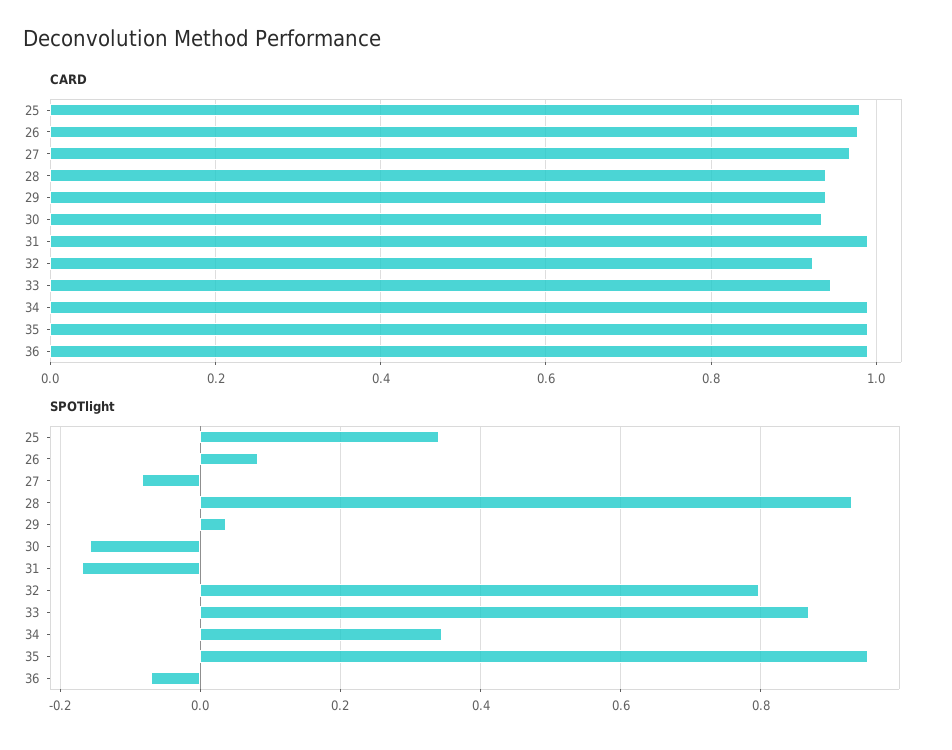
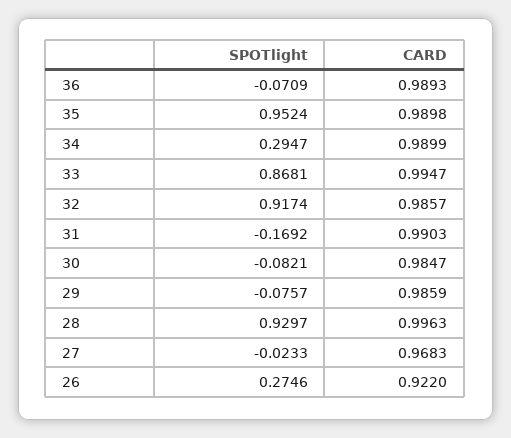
  {
    "CARD": {
-     "25": 0.98,
-     "26": 0.98,
+     "26": 0.922,
      "27": 0.9683,
-     "28": 0.94,
+     "28": 0.9963,
-     "29": 0.94,
+     "29": 0.9859,
-     "30": 0.94,
+     "30": 0.9847,
      "31": 0.9903,
-     "32": 0.92,
+     "32": 0.9857,
-     "33": 0.94,
+     "33": 0.9947,
      "34": 0.9899,
      "35": 0.9898,
      "36": 0.9893
    },
    "SPOTlight": {
-     "25": 0.34,
-     "26": 0.08,
+     "26": 0.2746,
-     "27": -0.08,
+     "27": -0.0233,
      "28": 0.9297,
-     "29": 0.04,
+     "29": -0.0757,
-     "30": -0.16,
+     "30": -0.0821,
      "31": -0.1692,
-     "32": 0.8,
+     "32": 0.9174,
      "33": 0.8681,
-     "34": 0.34,
+     "34": 0.2947,
      "35": 0.9524,
      "36": -0.0709
    }
  }

